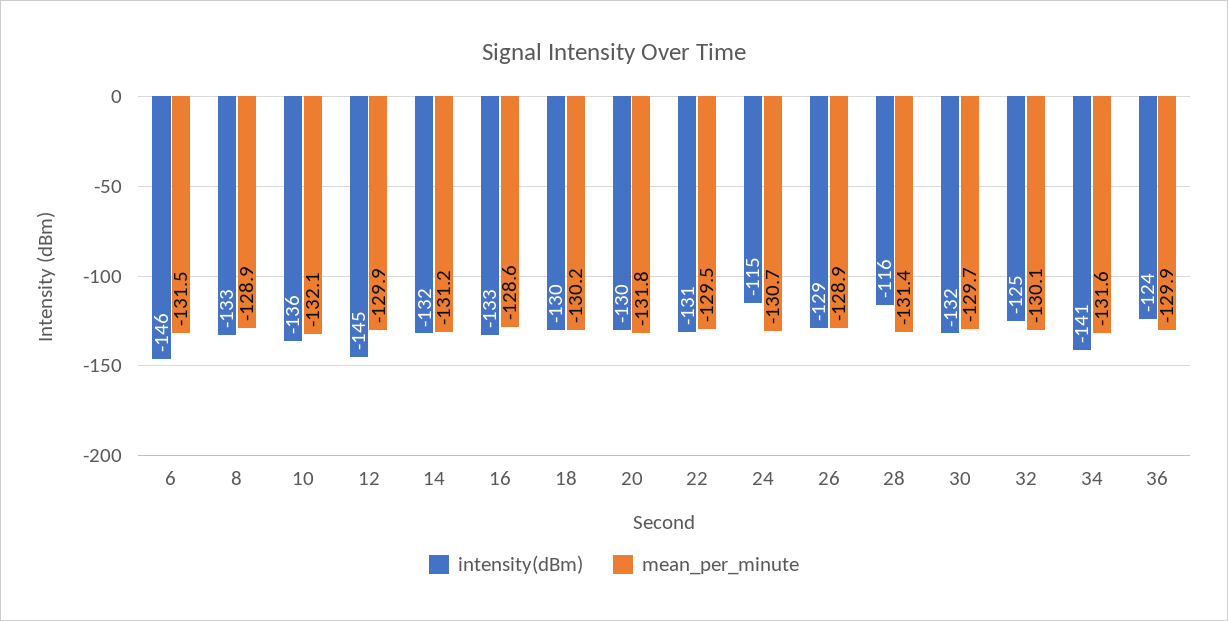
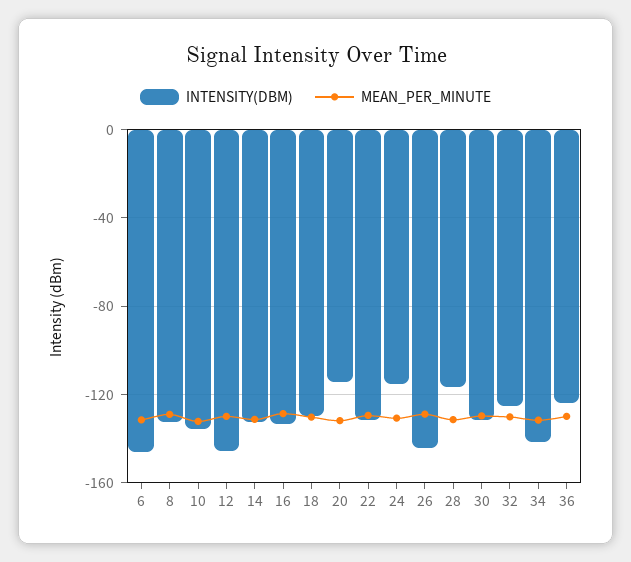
  {
    "intensity(dBm)": {
      "6": -146,
      "8": -133,
      "10": -136,
      "12": -145,
      "14": -132,
      "16": -133,
      "18": -130,
-     "20": -130,
+     "20": -115,
      "22": -131,
      "24": -115,
-     "26": -129,
+     "26": -145,
      "28": -116,
      "30": -132,
      "32": -125,
      "34": -141,
      "36": -124
    },
    "mean_per_minute": {
      "6": -131.5,
      "8": -128.9,
      "10": -132.1,
      "12": -129.9,
      "14": -131.2,
      "16": -128.6,
      "18": -130.2,
      "20": -131.8,
      "22": -129.5,
      "24": -130.7,
      "26": -128.9,
      "28": -131.4,
      "30": -129.7,
      "32": -130.1,
      "34": -131.6,
      "36": -129.9
    }
  }

